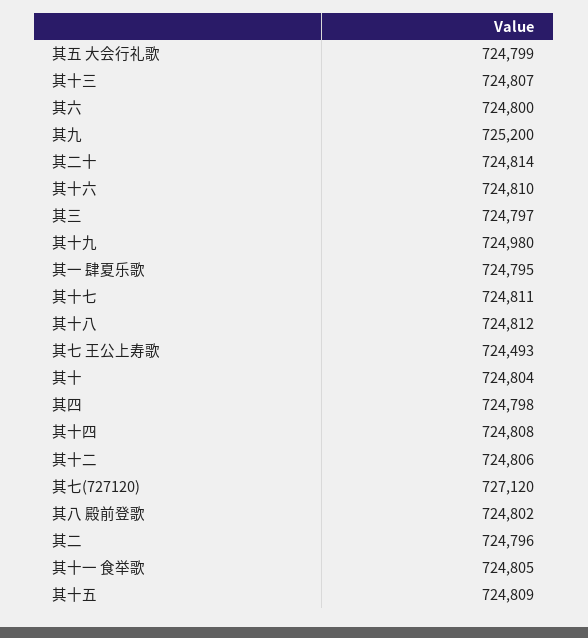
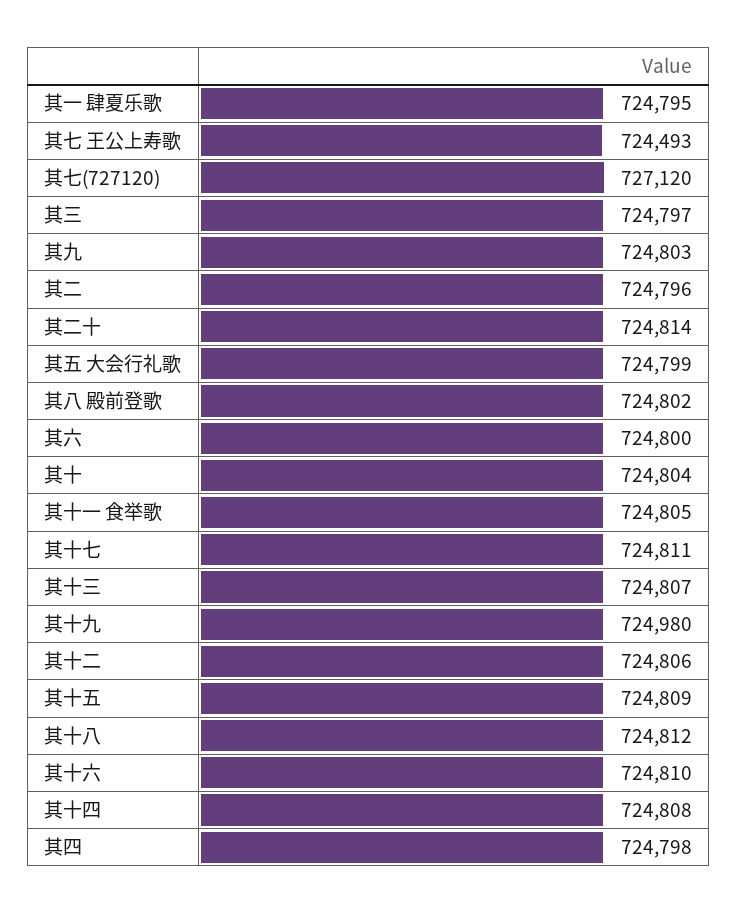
  {
    "其五 大会行礼歌": 724799,
    "其十三": 724807,
    "其六": 724800,
-   "其九": 725200,
+   "其九": 724803,
    "其二十": 724814,
    "其十六": 724810,
    "其三": 724797,
    "其十九": 724980,
    "其一 肆夏乐歌": 724795,
    "其十七": 724811,
    "其十八": 724812,
    "其七 王公上寿歌": 724493,
    "其十": 724804,
    "其四": 724798,
    "其十四": 724808,
    "其十二": 724806,
    "其七(727120)": 727120,
    "其八 殿前登歌": 724802,
    "其二": 724796,
    "其十一 食举歌": 724805,
    "其十五": 724809
  }

